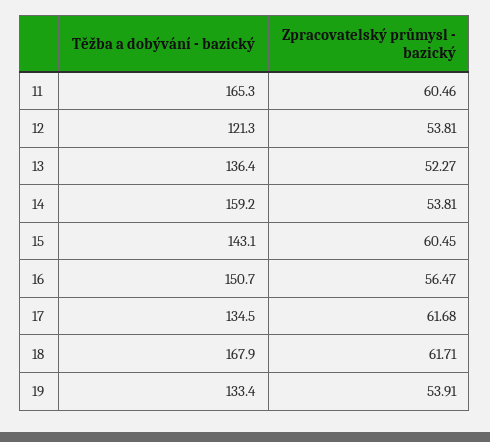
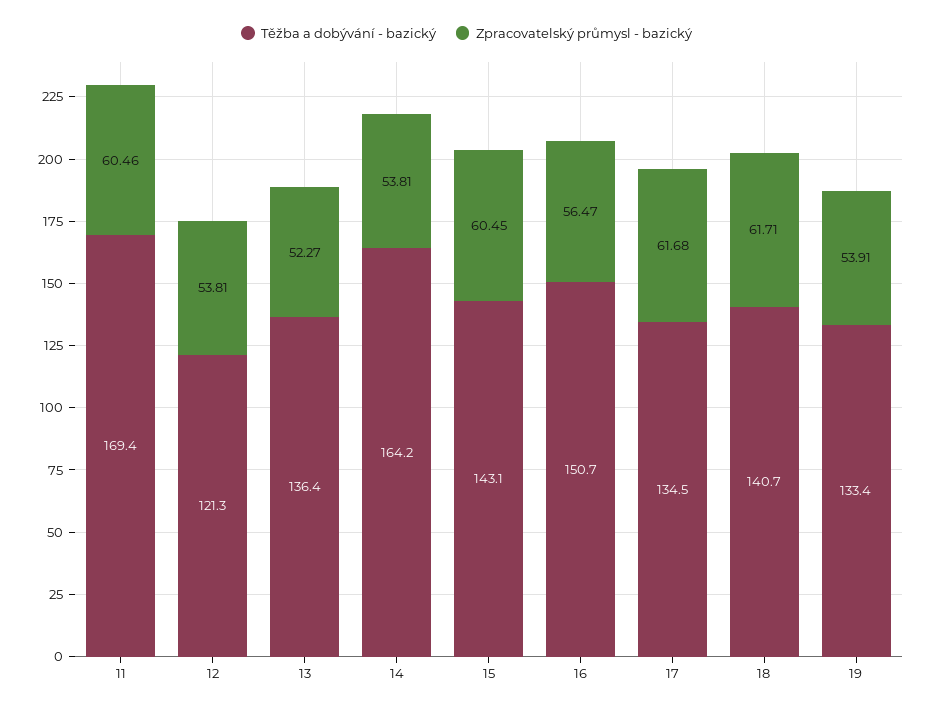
  {
    "Těžba a dobývání - bazický": {
-     "11": 165.3,
+     "11": 169.4,
      "12": 121.3,
      "13": 136.4,
-     "14": 159.2,
+     "14": 164.2,
      "15": 143.1,
      "16": 150.7,
      "17": 134.5,
-     "18": 167.9,
+     "18": 140.7,
      "19": 133.4
    },
    "Zpracovatelský průmysl - bazický": {
      "11": 60.46,
      "12": 53.81,
      "13": 52.27,
      "14": 53.81,
      "15": 60.45,
      "16": 56.47,
      "17": 61.68,
      "18": 61.71,
      "19": 53.91
    }
  }

